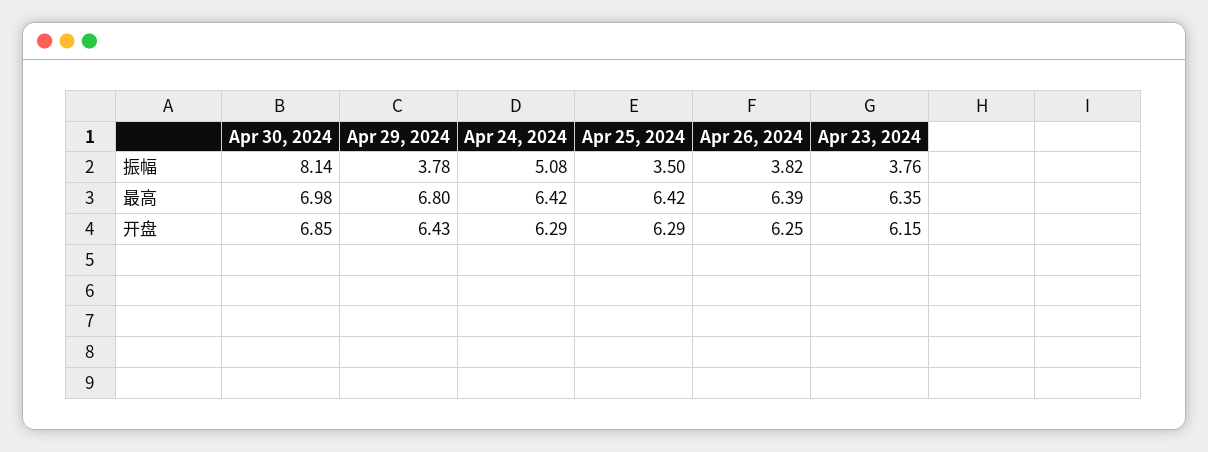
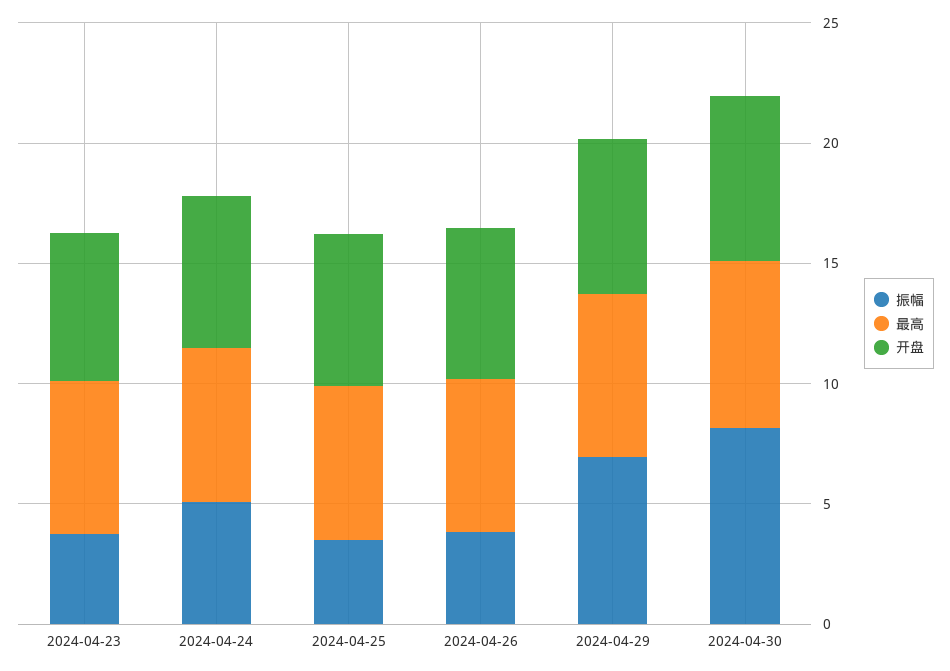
  {
    "振幅": {
      "Apr 30, 2024": 8.14,
-     "Apr 29, 2024": 3.78,
+     "Apr 29, 2024": 7,
      "Apr 24, 2024": 5.08,
      "Apr 25, 2024": 3.5,
      "Apr 26, 2024": 3.82,
      "Apr 23, 2024": 3.76
    },
    "最高": {
      "Apr 30, 2024": 6.98,
      "Apr 29, 2024": 6.8,
      "Apr 24, 2024": 6.42,
      "Apr 25, 2024": 6.42,
      "Apr 26, 2024": 6.39,
      "Apr 23, 2024": 6.35
    },
    "开盘": {
      "Apr 30, 2024": 6.85,
      "Apr 29, 2024": 6.43,
      "Apr 24, 2024": 6.29,
      "Apr 25, 2024": 6.29,
      "Apr 26, 2024": 6.25,
      "Apr 23, 2024": 6.15
    }
  }

